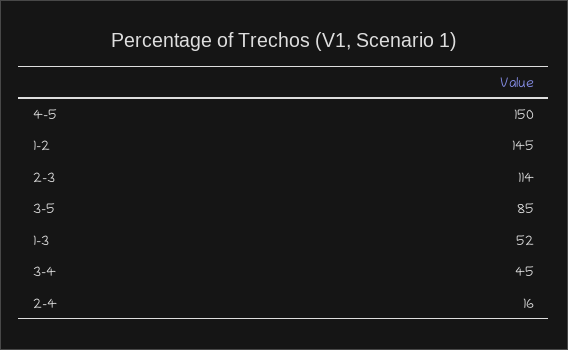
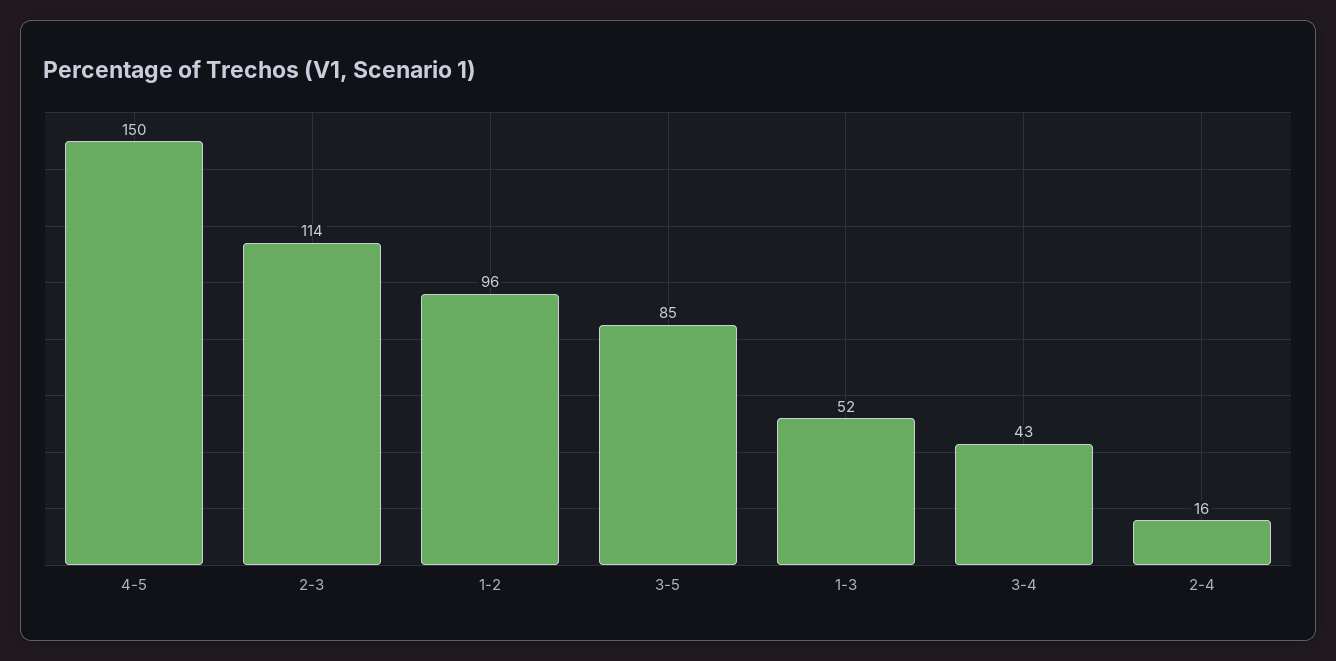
  {
    "4-5": 150,
-   "1-2": 145,
+   "1-2": 96,
    "2-3": 114,
    "3-5": 85,
    "1-3": 52,
-   "3-4": 45,
+   "3-4": 43,
    "2-4": 16
  }

